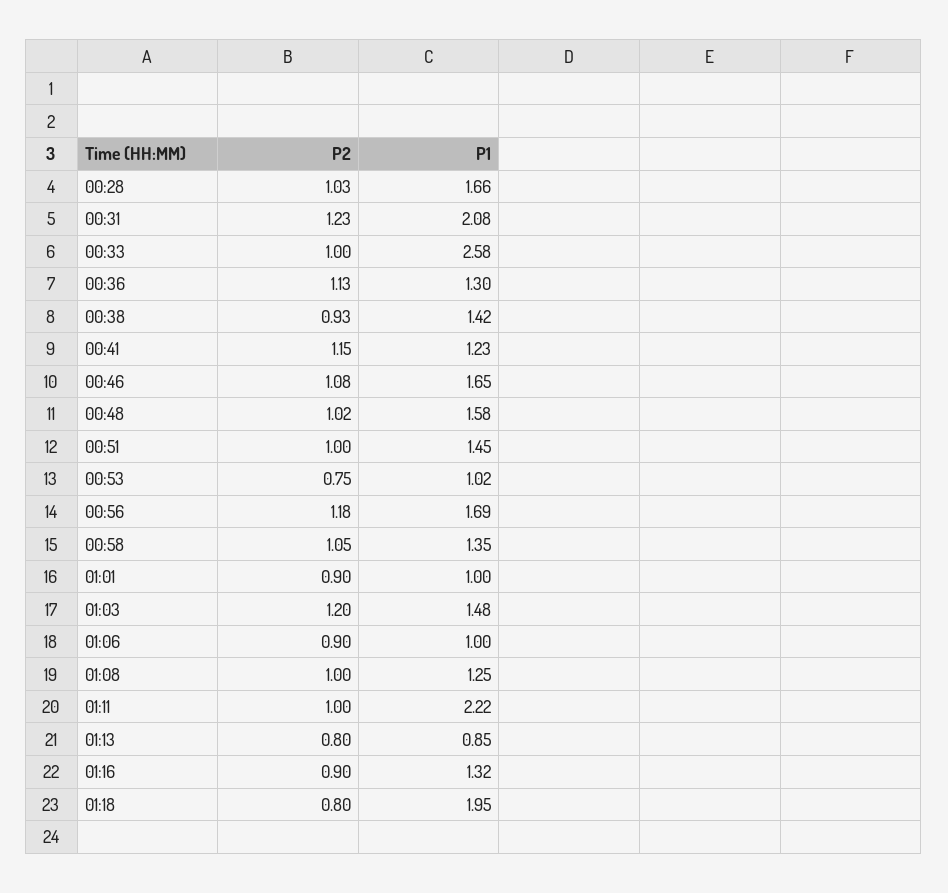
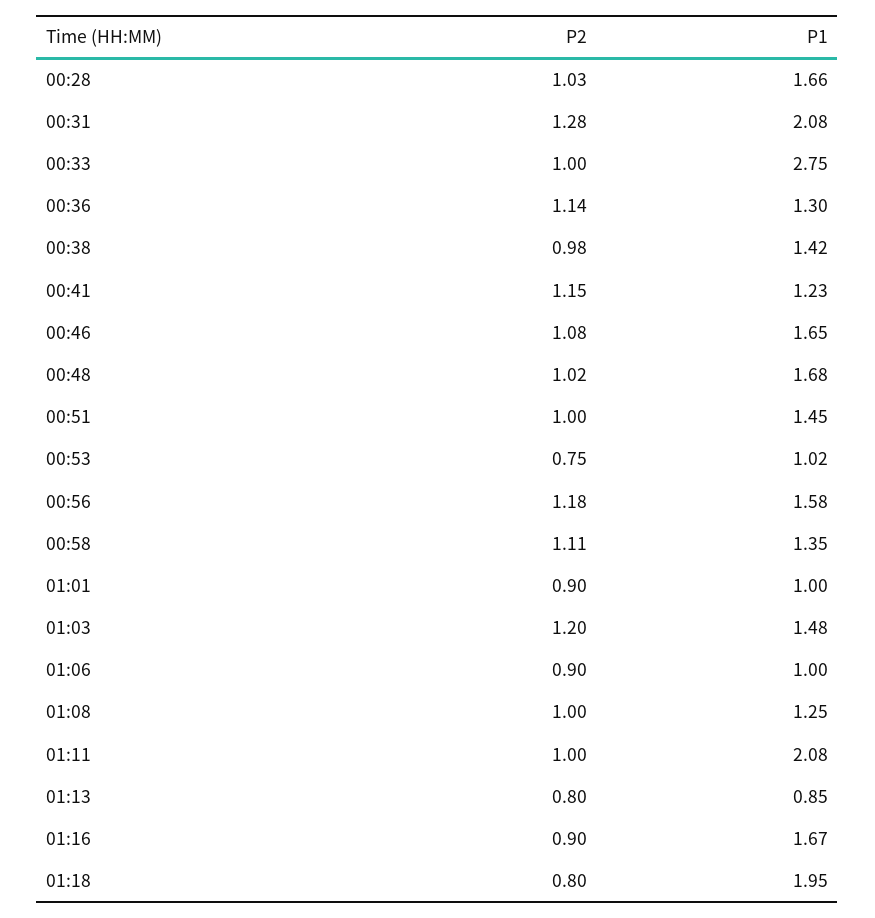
  {
    "P2": {
      "00:28": 1.03,
-     "00:31": 1.23,
+     "00:31": 1.28,
      "00:33": 1,
-     "00:36": 1.13,
+     "00:36": 1.14,
-     "00:38": 0.93,
+     "00:38": 0.98,
      "00:41": 1.15,
      "00:46": 1.08,
      "00:48": 1.02,
      "00:51": 1,
      "00:53": 0.75,
      "00:56": 1.18,
-     "00:58": 1.05,
+     "00:58": 1.11,
      "01:01": 0.9,
      "01:03": 1.2,
      "01:06": 0.9,
      "01:08": 1,
      "01:11": 1,
      "01:13": 0.8,
      "01:16": 0.9,
      "01:18": 0.8
    },
    "P1": {
      "00:28": 1.66,
      "00:31": 2.08,
-     "00:33": 2.58,
+     "00:33": 2.75,
      "00:36": 1.3,
      "00:38": 1.42,
      "00:41": 1.23,
      "00:46": 1.65,
-     "00:48": 1.58,
+     "00:48": 1.68,
      "00:51": 1.45,
      "00:53": 1.02,
-     "00:56": 1.69,
+     "00:56": 1.58,
      "00:58": 1.35,
      "01:01": 1,
      "01:03": 1.48,
      "01:06": 1,
      "01:08": 1.25,
-     "01:11": 2.22,
+     "01:11": 2.08,
      "01:13": 0.85,
-     "01:16": 1.32,
+     "01:16": 1.67,
      "01:18": 1.95
    }
  }

